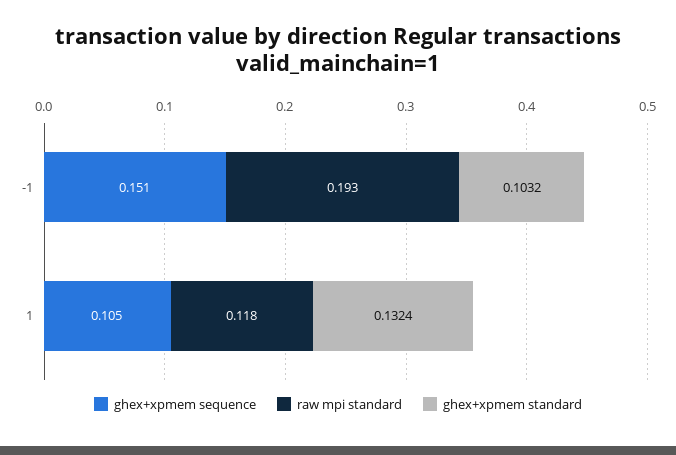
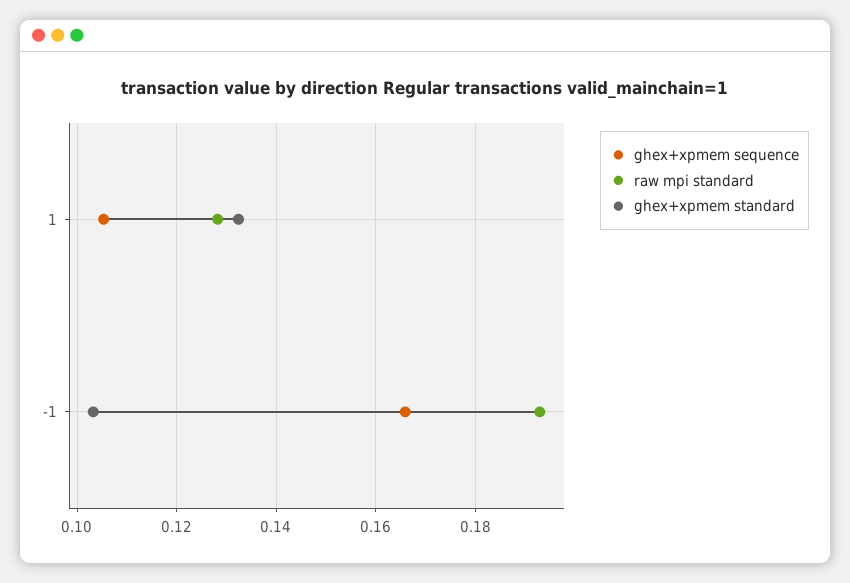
  {
    "ghex+xpmem sequence": {
-     "-1": 0.151,
+     "-1": 0.166,
      "1": 0.105
    },
    "raw mpi standard": {
      "-1": 0.193,
-     "1": 0.118
+     "1": 0.128
    },
    "ghex+xpmem standard": {
      "-1": 0.1032,
      "1": 0.1324
    }
  }

